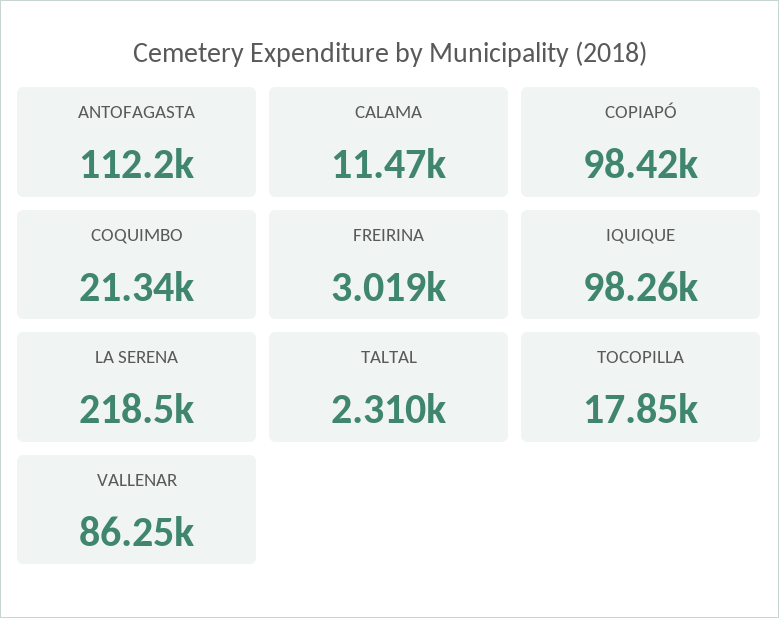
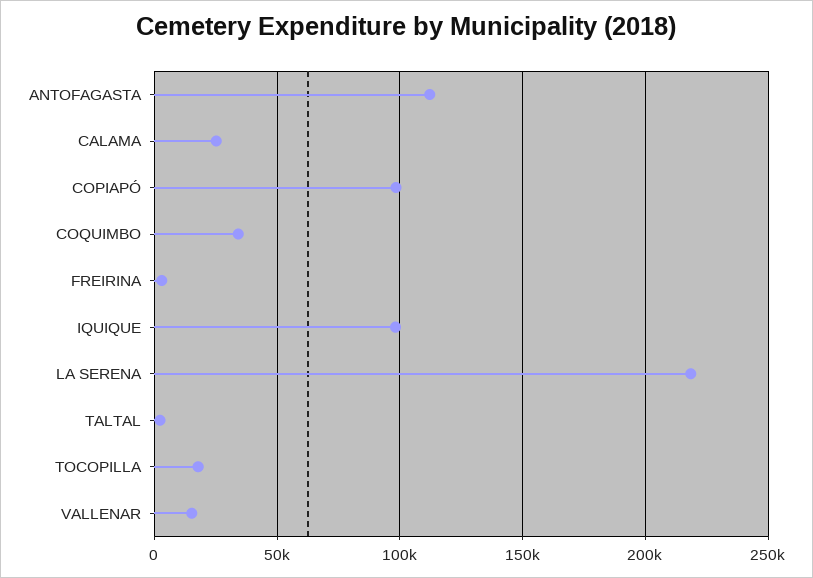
  {
    "ANTOFAGASTA": 112200,
-   "CALAMA": 11470,
+   "CALAMA": 25000,
    "COPIAPÓ": 98420,
-   "COQUIMBO": 21340,
+   "COQUIMBO": 35000,
    "FREIRINA": 3019,
    "IQUIQUE": 98260,
    "LA SERENA": 218500,
    "TALTAL": 2310,
    "TOCOPILLA": 17850,
-   "VALLENAR": 86250
+   "VALLENAR": 15000
  }

